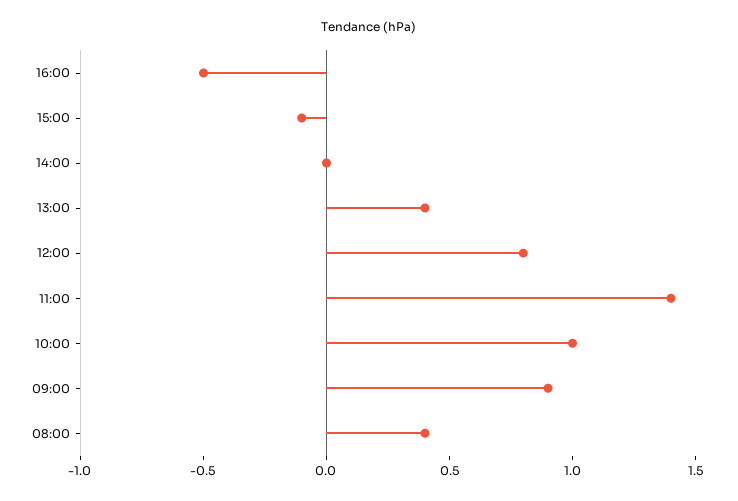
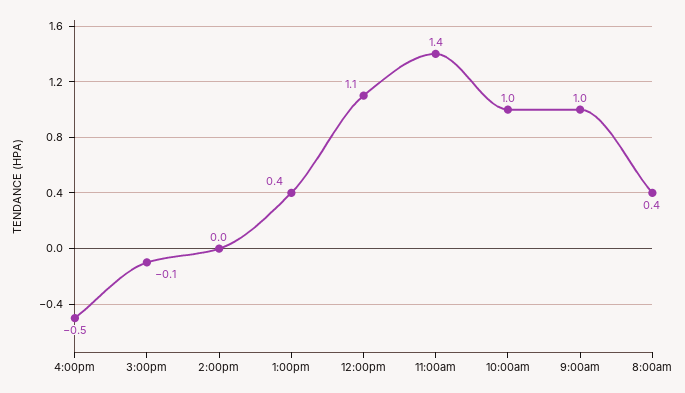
  {
    "16:00": -0.5,
    "15:00": -0.1,
    "14:00": 0,
    "13:00": 0.4,
-   "12:00": 0.8,
+   "12:00": 1.1,
    "11:00": 1.4,
    "10:00": 1,
-   "09:00": 0.9,
+   "09:00": 1,
    "08:00": 0.4
  }

